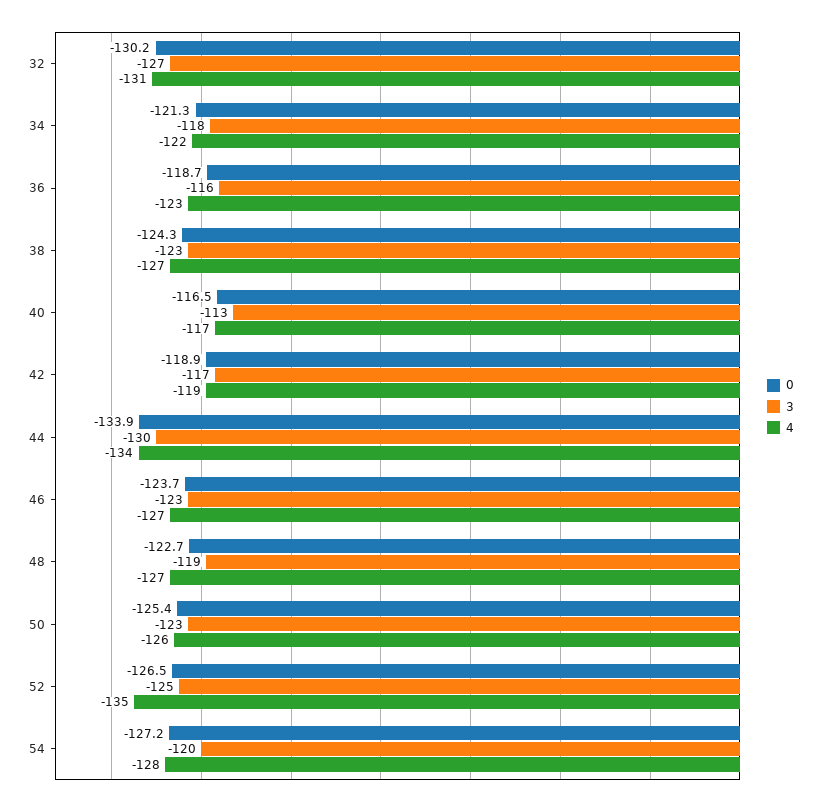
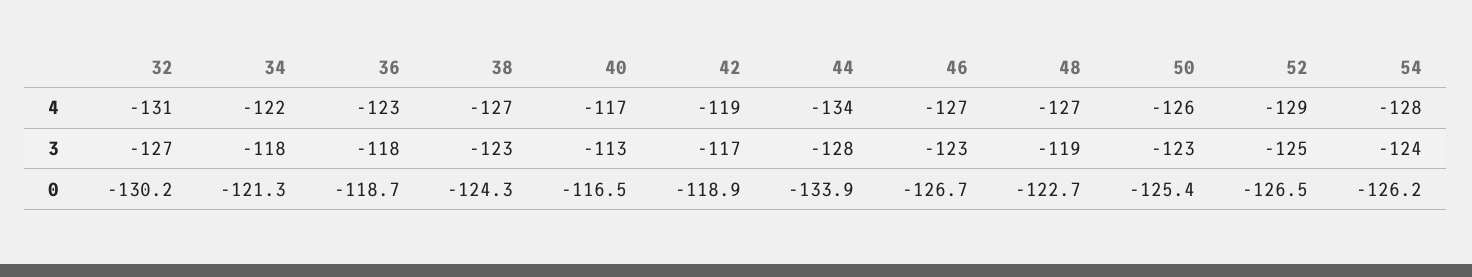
  {
    "0": {
      "32": -130.2,
      "34": -121.3,
      "36": -118.7,
      "38": -124.3,
      "40": -116.5,
      "42": -118.9,
      "44": -133.9,
-     "46": -123.7,
+     "46": -126.7,
      "48": -122.7,
      "50": -125.4,
      "52": -126.5,
-     "54": -127.2
+     "54": -126.2
    },
    "3": {
      "32": -127,
      "34": -118,
-     "36": -116,
+     "36": -118,
      "38": -123,
      "40": -113,
      "42": -117,
-     "44": -130,
+     "44": -128,
      "46": -123,
      "48": -119,
      "50": -123,
      "52": -125,
-     "54": -120
+     "54": -124
    },
    "4": {
      "32": -131,
      "34": -122,
      "36": -123,
      "38": -127,
      "40": -117,
      "42": -119,
      "44": -134,
      "46": -127,
      "48": -127,
      "50": -126,
-     "52": -135,
+     "52": -129,
      "54": -128
    }
  }

